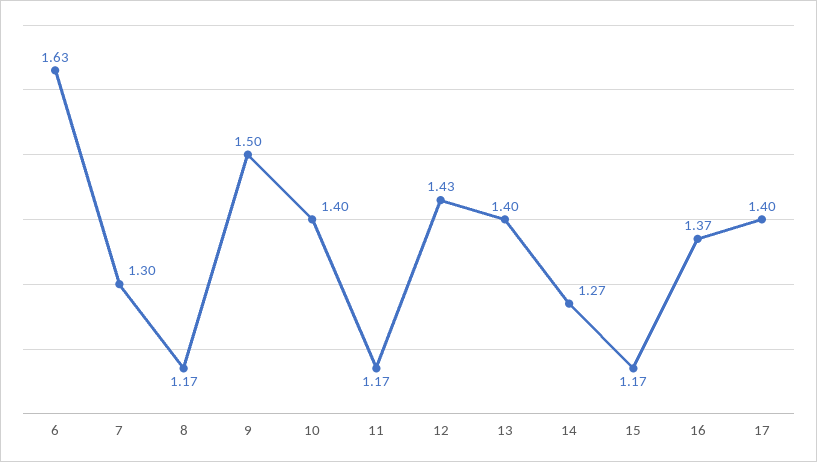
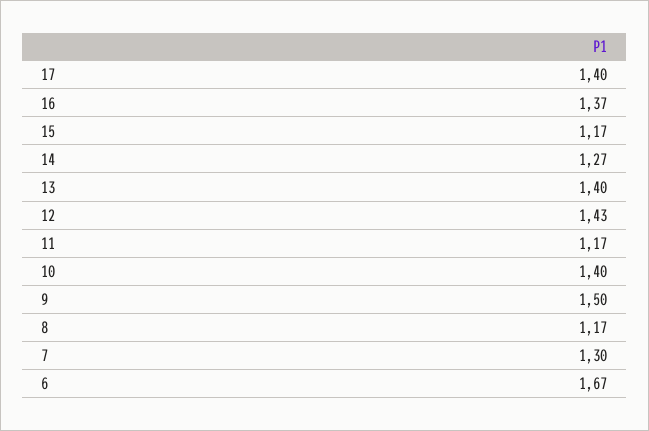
  {
-   "6": 1.63,
+   "6": 1.67,
    "7": 1.3,
    "8": 1.17,
    "9": 1.5,
    "10": 1.4,
    "11": 1.17,
    "12": 1.43,
    "13": 1.4,
    "14": 1.27,
    "15": 1.17,
    "16": 1.37,
    "17": 1.4
  }

